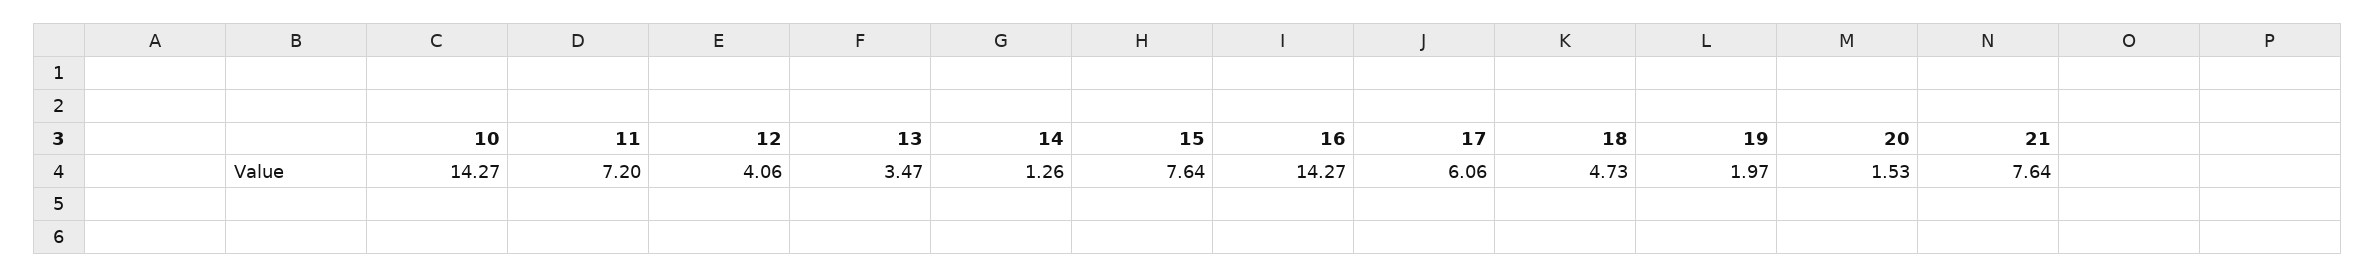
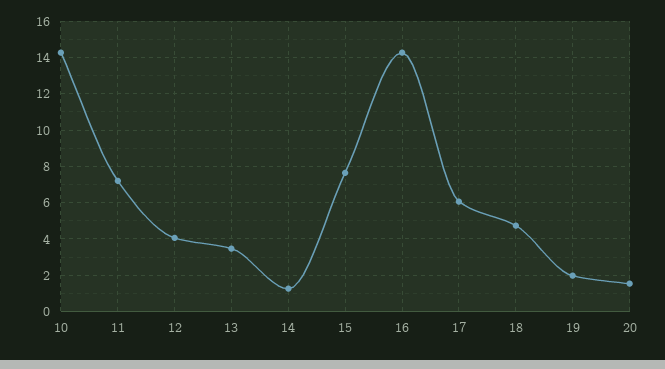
  {
    "10": 14.27,
    "11": 7.2,
    "12": 4.06,
    "13": 3.47,
    "14": 1.26,
    "15": 7.64,
    "16": 14.27,
    "17": 6.06,
    "18": 4.73,
    "19": 1.97,
-   "20": 1.53,
+   "20": 1.53
-   "21": 7.64
  }

